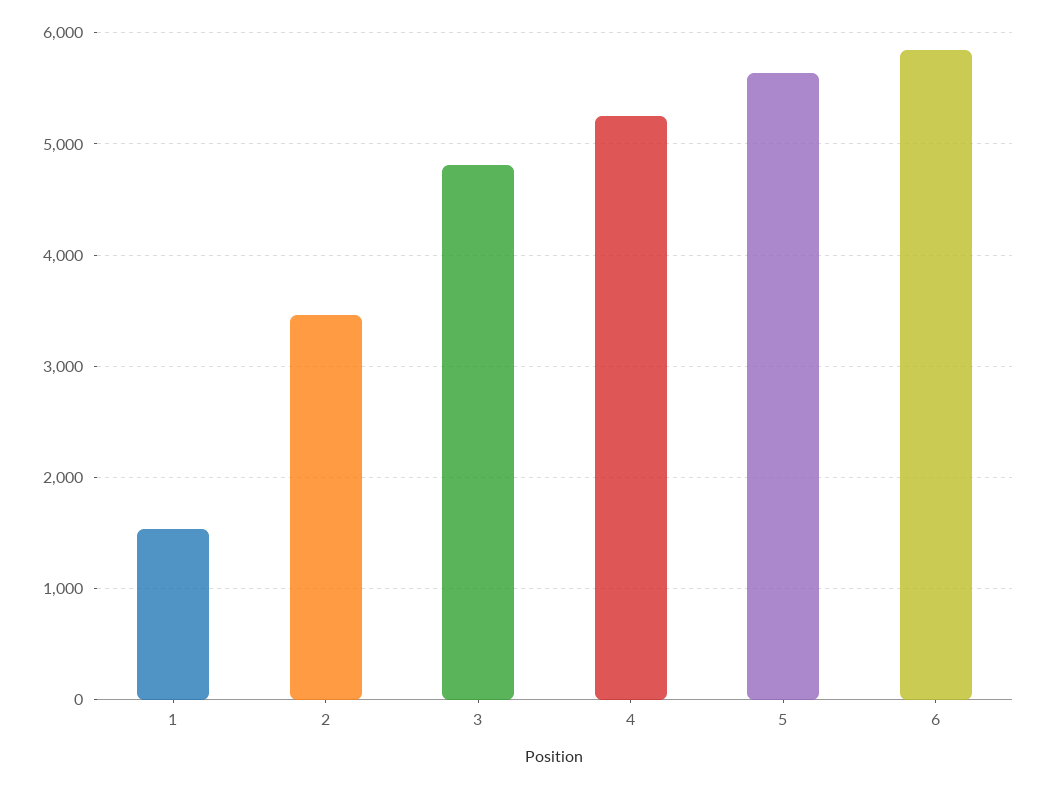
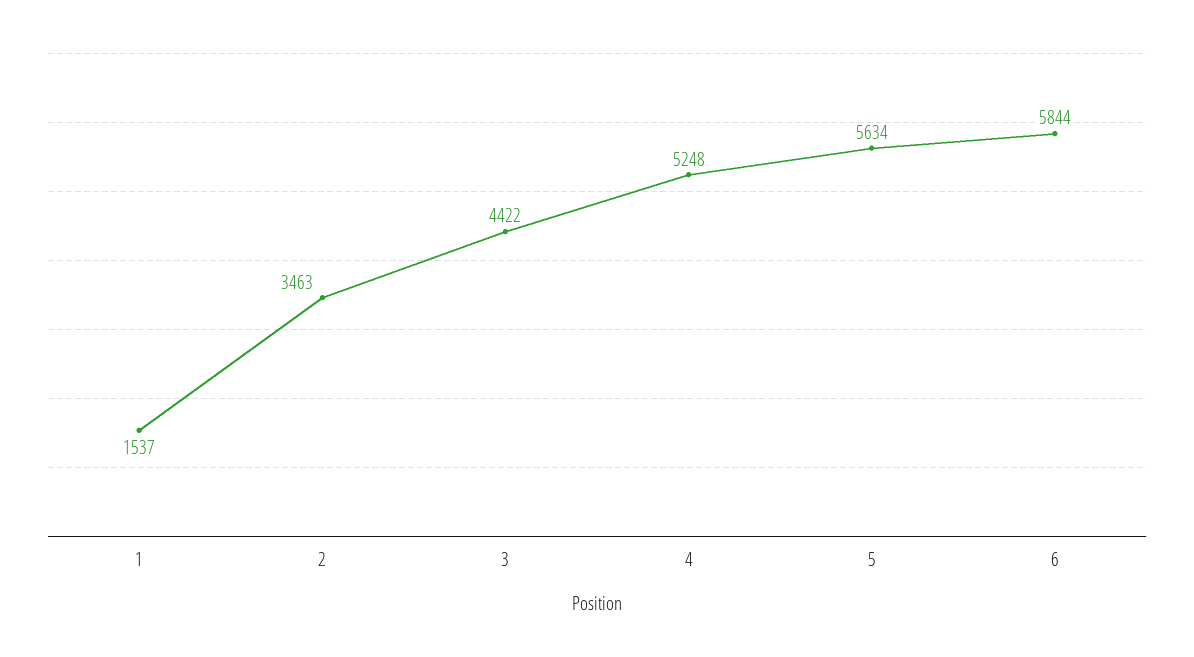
  {
    "1": 1537,
    "2": 3463,
-   "3": 4800,
+   "3": 4422,
    "4": 5248,
    "5": 5634,
    "6": 5844
  }

